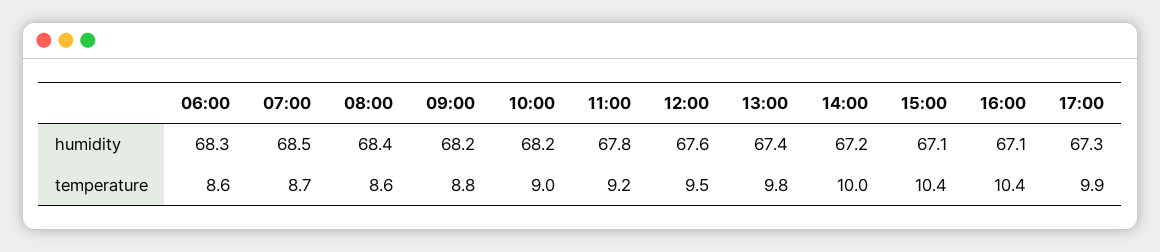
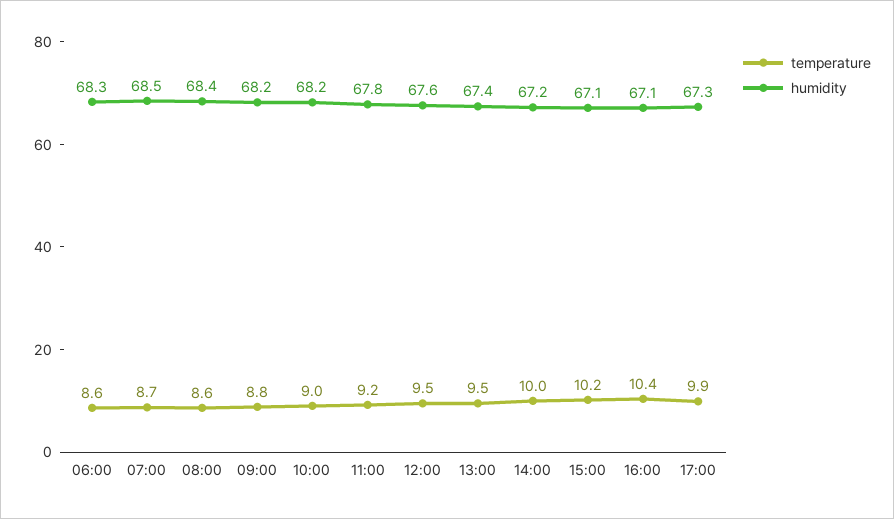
  {
    "humidity": {
      "06:00": 68.3,
      "07:00": 68.5,
      "08:00": 68.4,
      "09:00": 68.2,
      "10:00": 68.2,
      "11:00": 67.8,
      "12:00": 67.6,
      "13:00": 67.4,
      "14:00": 67.2,
      "15:00": 67.1,
      "16:00": 67.1,
      "17:00": 67.3
    },
    "temperature": {
      "06:00": 8.6,
      "07:00": 8.7,
      "08:00": 8.6,
      "09:00": 8.8,
      "10:00": 9,
      "11:00": 9.2,
      "12:00": 9.5,
-     "13:00": 9.8,
+     "13:00": 9.5,
      "14:00": 10,
-     "15:00": 10.4,
+     "15:00": 10.2,
      "16:00": 10.4,
      "17:00": 9.9
    }
  }

